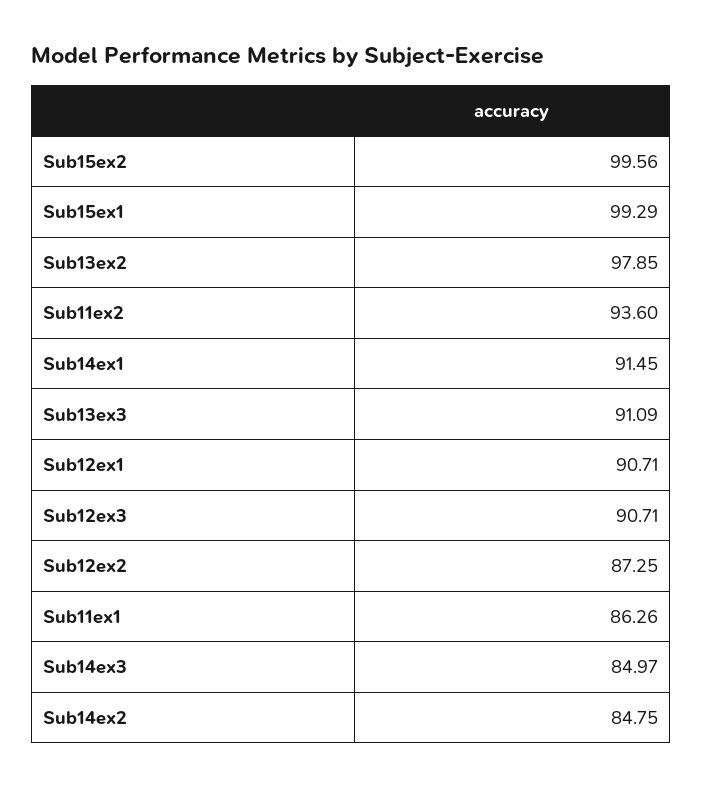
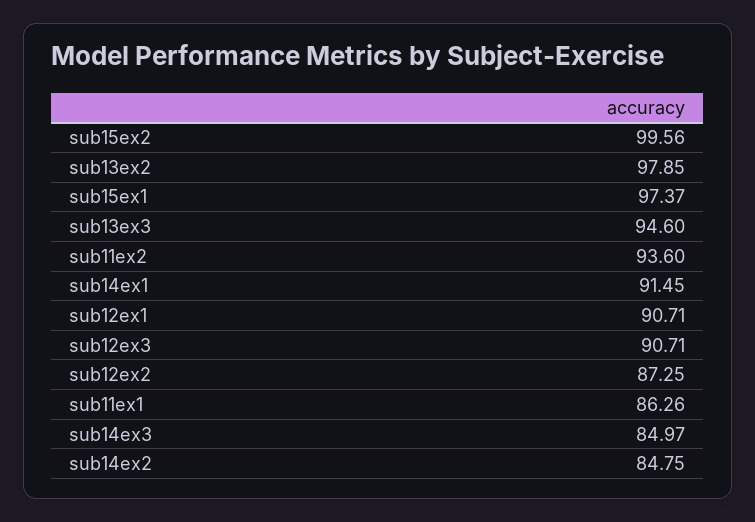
  {
    "Sub15ex2": 99.56,
-   "Sub15ex1": 99.29,
+   "Sub15ex1": 97.37,
    "Sub13ex2": 97.85,
    "Sub11ex2": 93.6,
    "Sub14ex1": 91.45,
-   "Sub13ex3": 91.09,
+   "Sub13ex3": 94.6,
    "Sub12ex1": 90.71,
    "Sub12ex3": 90.71,
    "Sub12ex2": 87.25,
    "Sub11ex1": 86.26,
    "Sub14ex3": 84.97,
    "Sub14ex2": 84.75
  }

